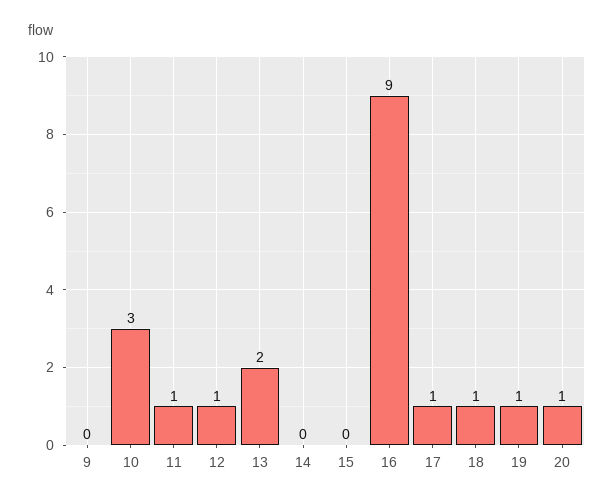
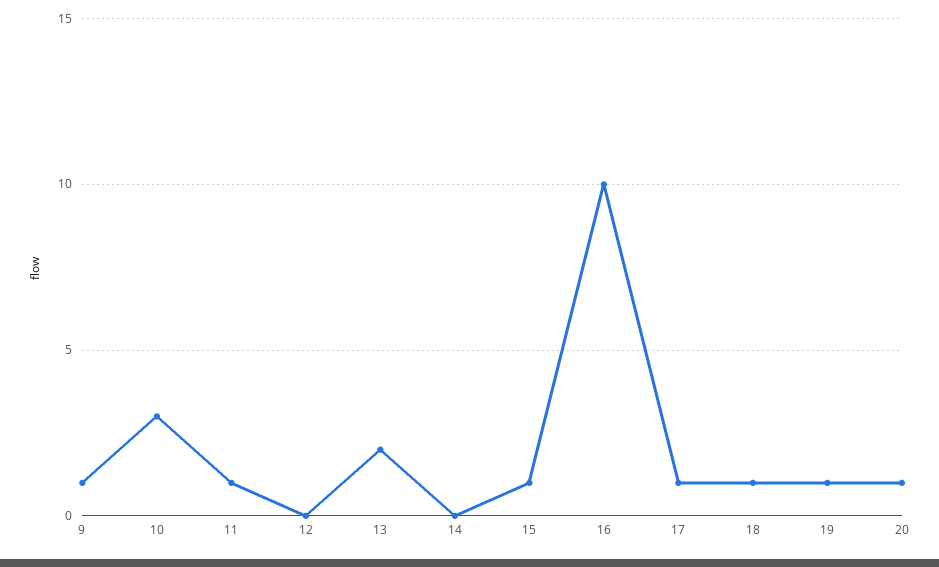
  {
-   "9": 0,
+   "9": 1,
    "10": 3,
    "11": 1,
-   "12": 1,
+   "12": 0,
    "13": 2,
    "14": 0,
-   "15": 0,
+   "15": 1,
-   "16": 9,
+   "16": 10,
    "17": 1,
    "18": 1,
    "19": 1,
    "20": 1
  }

